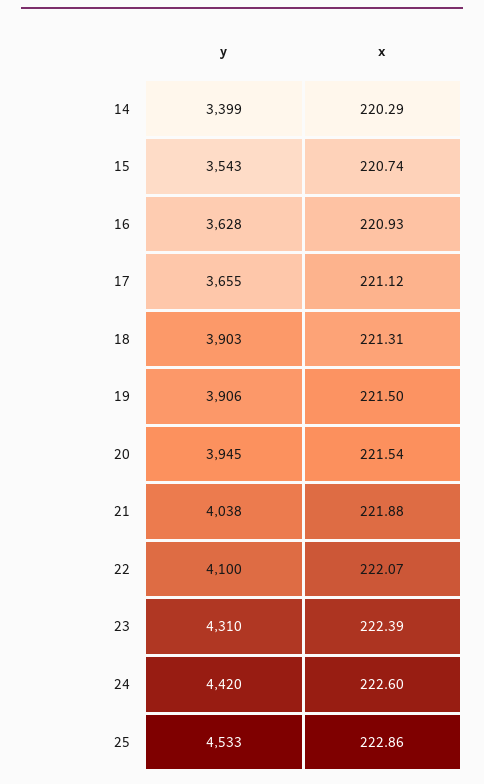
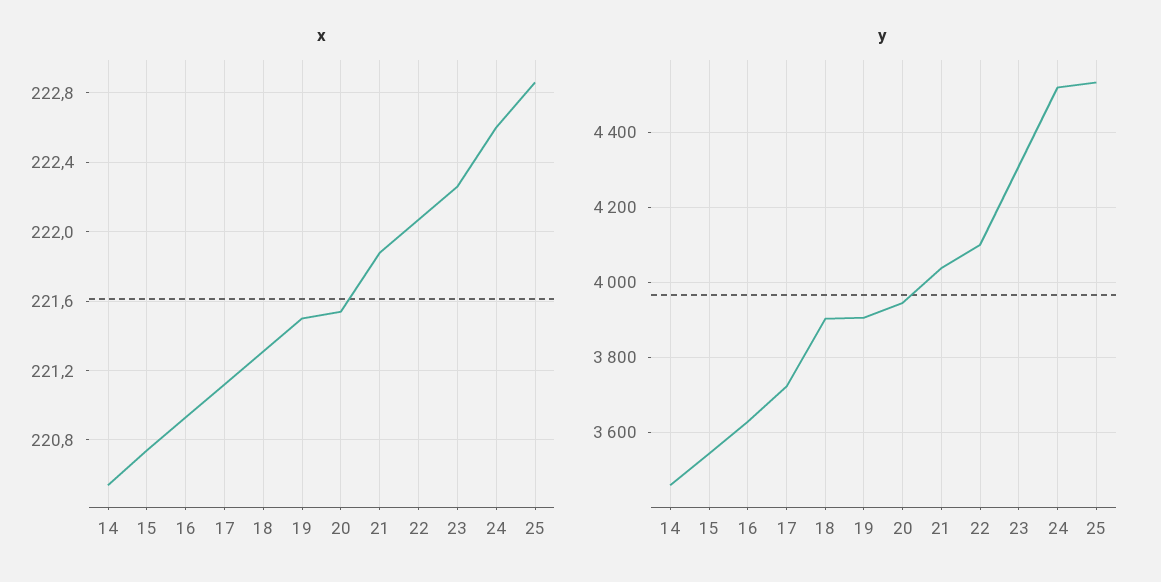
  {
    "y": {
-     "14": 3399,
+     "14": 3460,
      "15": 3543,
      "16": 3628,
-     "17": 3655,
+     "17": 3720,
      "18": 3903,
      "19": 3906,
      "20": 3945,
      "21": 4038,
      "22": 4100,
      "23": 4310,
-     "24": 4420,
+     "24": 4520,
      "25": 4533
    },
    "x": {
-     "14": 220.29,
+     "14": 220.55,
      "15": 220.74,
      "16": 220.93,
      "17": 221.12,
      "18": 221.31,
      "19": 221.5,
      "20": 221.54,
      "21": 221.88,
      "22": 222.07,
-     "23": 222.39,
+     "23": 222.25,
      "24": 222.6,
      "25": 222.86
    }
  }

